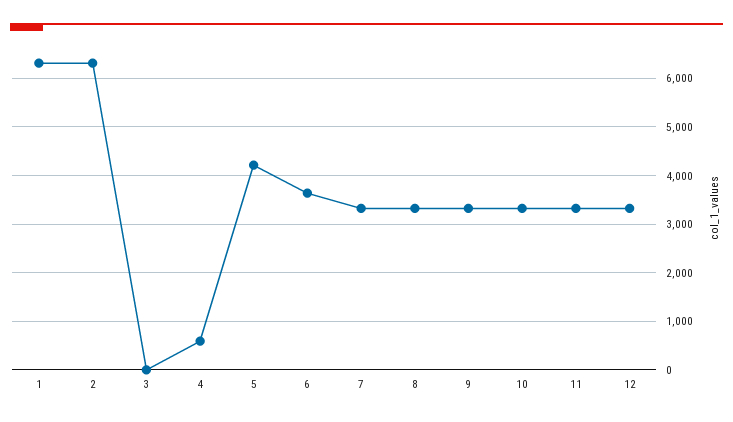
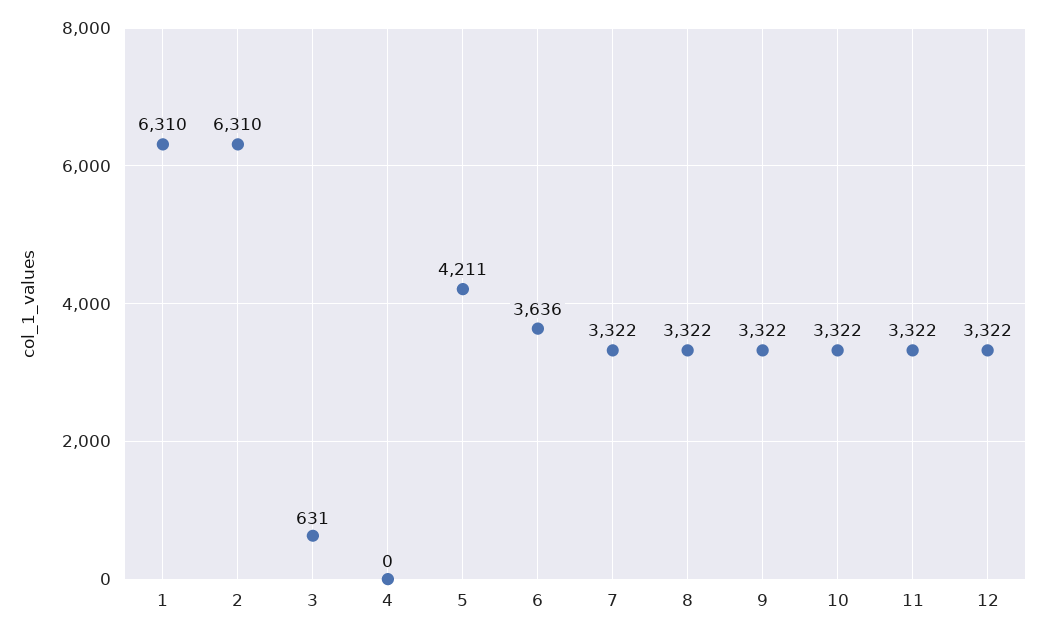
  {
    "1": 6310,
    "2": 6310,
-   "3": 0,
+   "3": 631,
-   "4": 600,
+   "4": 0,
    "5": 4211,
    "6": 3636,
    "7": 3322,
    "8": 3322,
    "9": 3322,
    "10": 3322,
    "11": 3322,
    "12": 3322
  }

